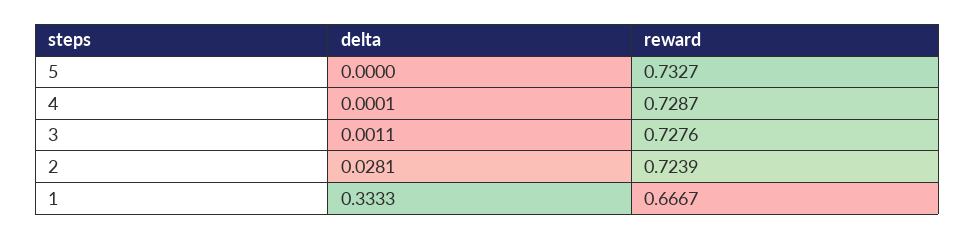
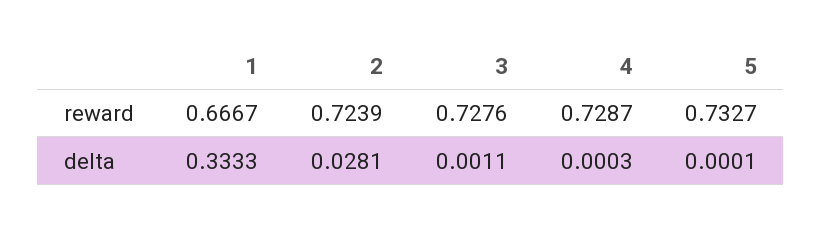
  {
    "delta": {
-     "5": 0,
+     "5": 0.0001,
-     "4": 0.0001,
+     "4": 0.0003,
      "3": 0.0011,
      "2": 0.0281,
      "1": 0.3333
    },
    "reward": {
      "5": 0.7327,
      "4": 0.7287,
      "3": 0.7276,
      "2": 0.7239,
      "1": 0.6667
    }
  }

